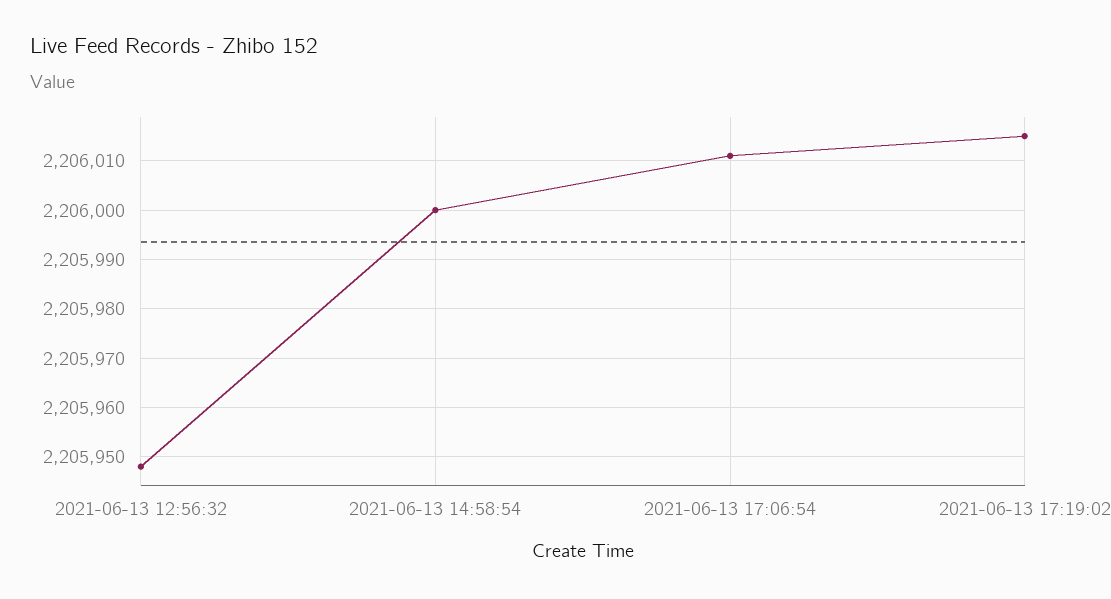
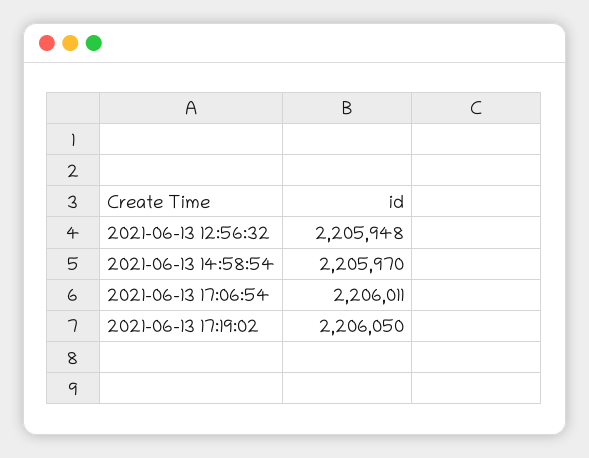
  {
    "2021-06-13 12:56:32": 2205948,
-   "2021-06-13 14:58:54": 2206000,
+   "2021-06-13 14:58:54": 2205970,
    "2021-06-13 17:06:54": 2206011,
-   "2021-06-13 17:19:02": 2206015
+   "2021-06-13 17:19:02": 2206050
  }

